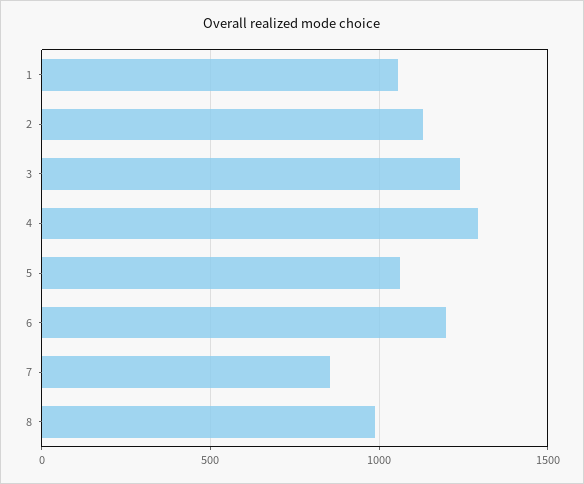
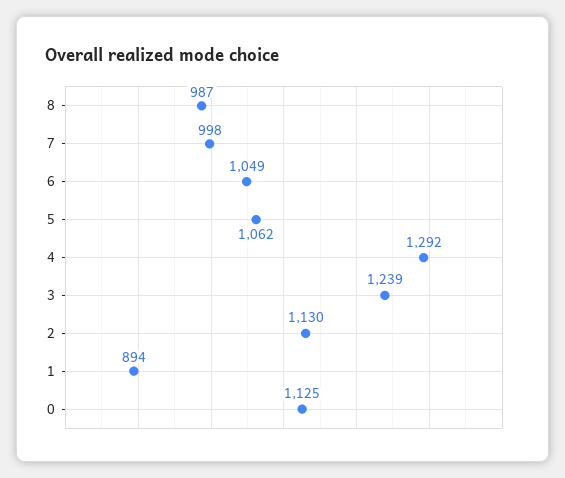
  {
-   "1": 1050,
+   "1": 894,
    "2": 1130,
    "3": 1239,
    "4": 1292,
    "5": 1062,
-   "6": 1200,
+   "6": 1049,
-   "7": 850,
+   "7": 998,
-   "8": 987
+   "8": 987,
+   "0": 1125
  }

